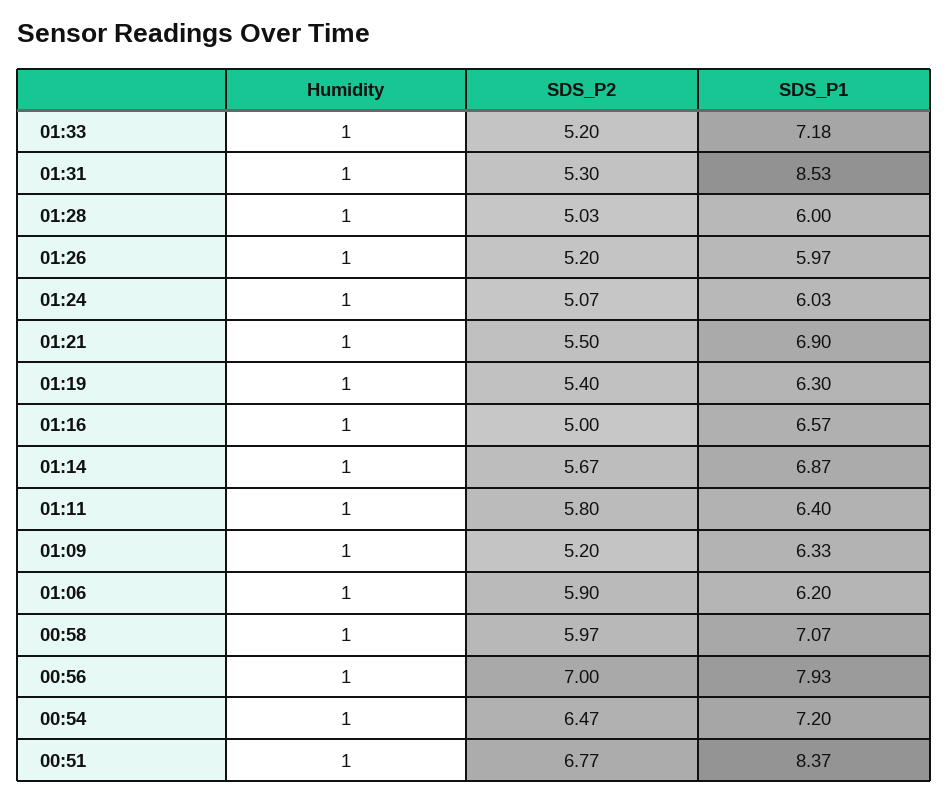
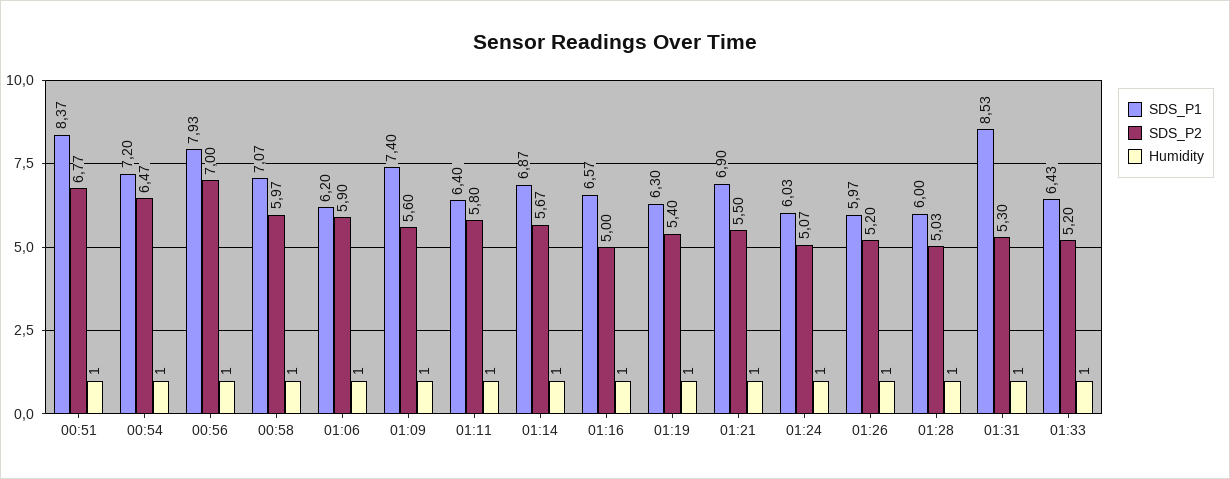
  {
    "Humidity": {
      "01:33": 1,
      "01:31": 1,
      "01:28": 1,
      "01:26": 1,
      "01:24": 1,
      "01:21": 1,
      "01:19": 1,
      "01:16": 1,
      "01:14": 1,
      "01:11": 1,
      "01:09": 1,
      "01:06": 1,
      "00:58": 1,
      "00:56": 1,
      "00:54": 1,
      "00:51": 1
    },
    "SDS_P2": {
      "01:33": 5.2,
      "01:31": 5.3,
      "01:28": 5.03,
      "01:26": 5.2,
      "01:24": 5.07,
      "01:21": 5.5,
      "01:19": 5.4,
      "01:16": 5,
      "01:14": 5.67,
      "01:11": 5.8,
-     "01:09": 5.2,
+     "01:09": 5.6,
      "01:06": 5.9,
      "00:58": 5.97,
      "00:56": 7,
      "00:54": 6.47,
      "00:51": 6.77
    },
    "SDS_P1": {
-     "01:33": 7.18,
+     "01:33": 6.43,
      "01:31": 8.53,
      "01:28": 6,
      "01:26": 5.97,
      "01:24": 6.03,
      "01:21": 6.9,
      "01:19": 6.3,
      "01:16": 6.57,
      "01:14": 6.87,
      "01:11": 6.4,
-     "01:09": 6.33,
+     "01:09": 7.4,
      "01:06": 6.2,
      "00:58": 7.07,
      "00:56": 7.93,
      "00:54": 7.2,
      "00:51": 8.37
    }
  }

